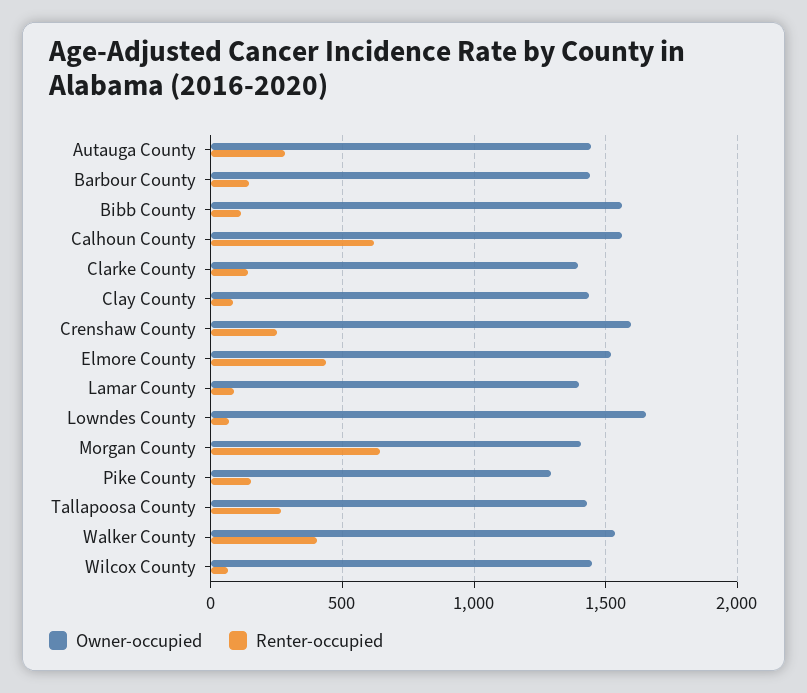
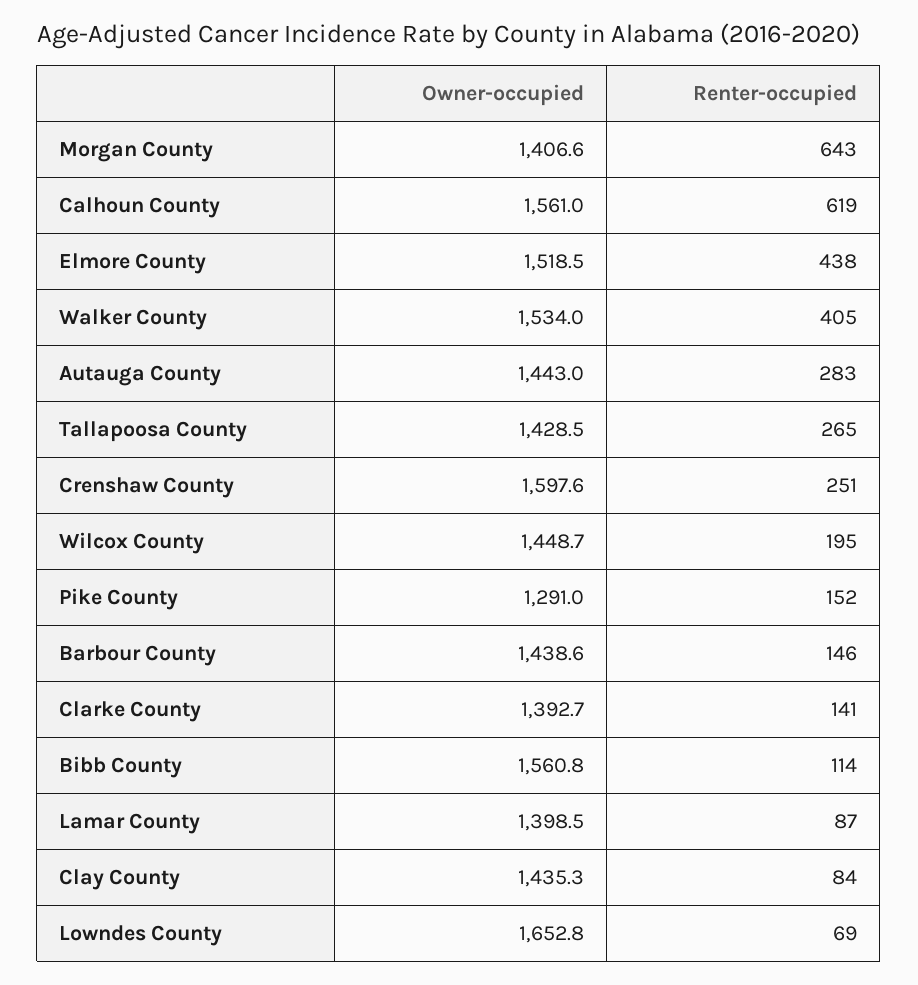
  {
    "Owner-occupied": {
      "Autauga County": 1443,
      "Barbour County": 1438.6,
      "Bibb County": 1560.8,
      "Calhoun County": 1561,
      "Clarke County": 1392.7,
      "Clay County": 1435.3,
      "Crenshaw County": 1597.6,
      "Elmore County": 1518.5,
      "Lamar County": 1398.5,
      "Lowndes County": 1652.8,
      "Morgan County": 1406.6,
      "Pike County": 1291,
      "Tallapoosa County": 1428.5,
      "Walker County": 1534,
      "Wilcox County": 1448.7
    },
    "Renter-occupied": {
      "Autauga County": 283,
      "Barbour County": 146,
      "Bibb County": 114,
      "Calhoun County": 619,
      "Clarke County": 141,
      "Clay County": 84,
      "Crenshaw County": 251,
      "Elmore County": 438,
      "Lamar County": 87,
      "Lowndes County": 69,
      "Morgan County": 643,
      "Pike County": 152,
      "Tallapoosa County": 265,
      "Walker County": 405,
-     "Wilcox County": 50
+     "Wilcox County": 195
    }
  }

